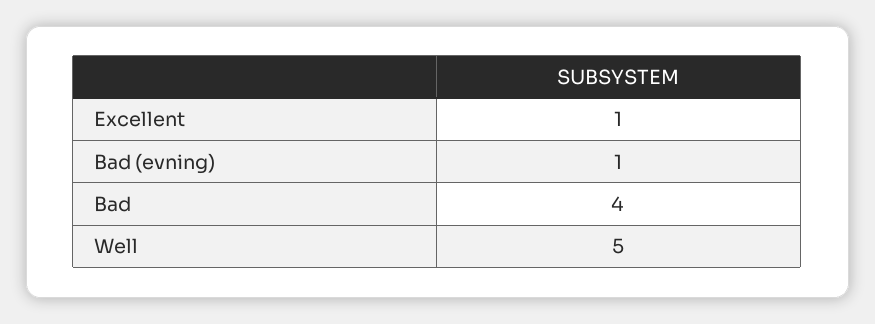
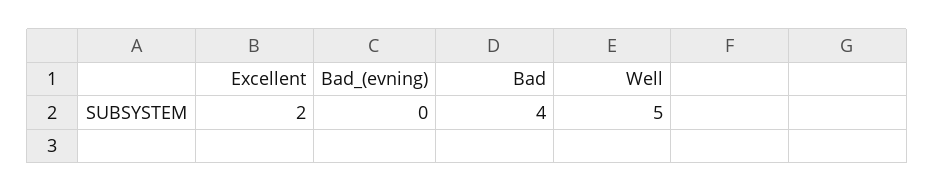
  {
-   "Excellent": 1,
+   "Excellent": 2,
-   "Bad (evning)": 1,
+   "Bad (evning)": 0,
    "Bad": 4,
    "Well": 5
  }

